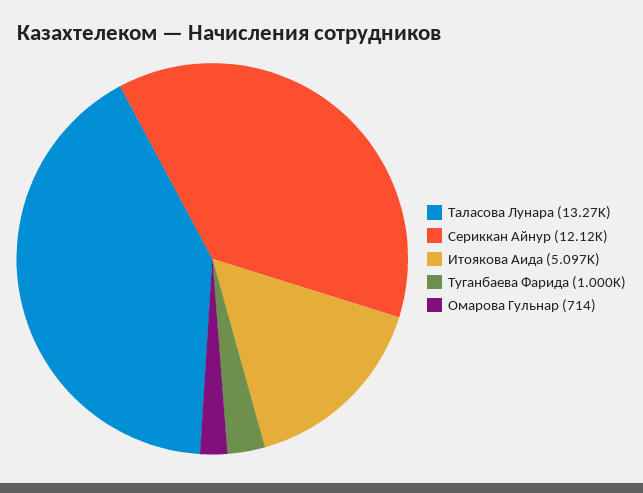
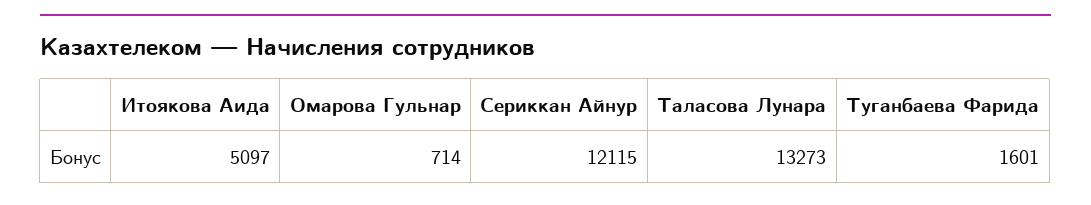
  {
    "Таласова Лунара": 13273,
    "Сериккан Айнур": 12115,
    "Итоякова Аида": 5097,
-   "Туганбаева Фарида": 1000,
+   "Туганбаева Фарида": 1601,
    "Омарова Гульнар": 714
  }

